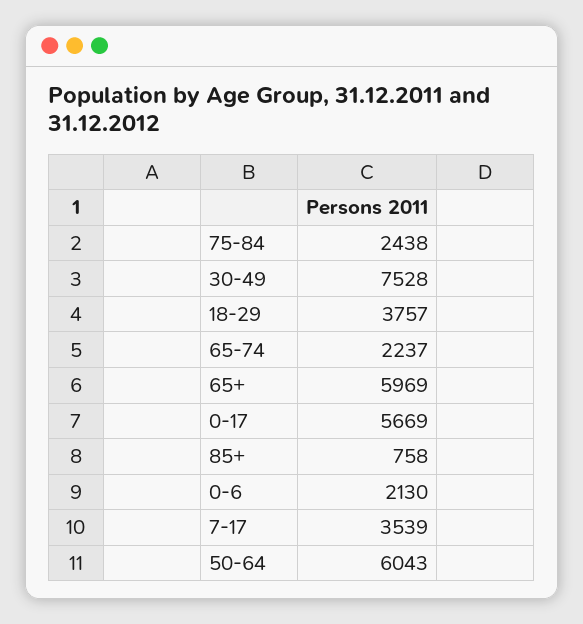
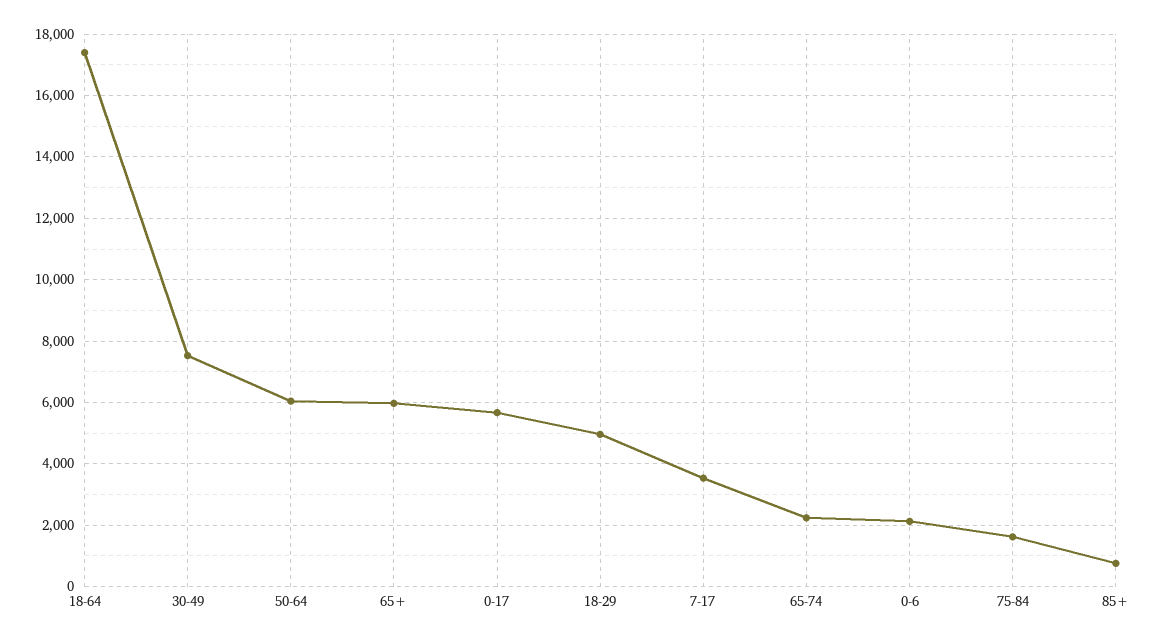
  {
-   "75-84": 2438,
+   "75-84": 1600,
    "30-49": 7528,
-   "18-29": 3757,
+   "18-29": 5000,
    "65-74": 2237,
    "65+": 5969,
    "0-17": 5669,
    "85+": 758,
    "0-6": 2130,
    "7-17": 3539,
-   "50-64": 6043
+   "50-64": 6043,
+   "18-64": 17400
  }

